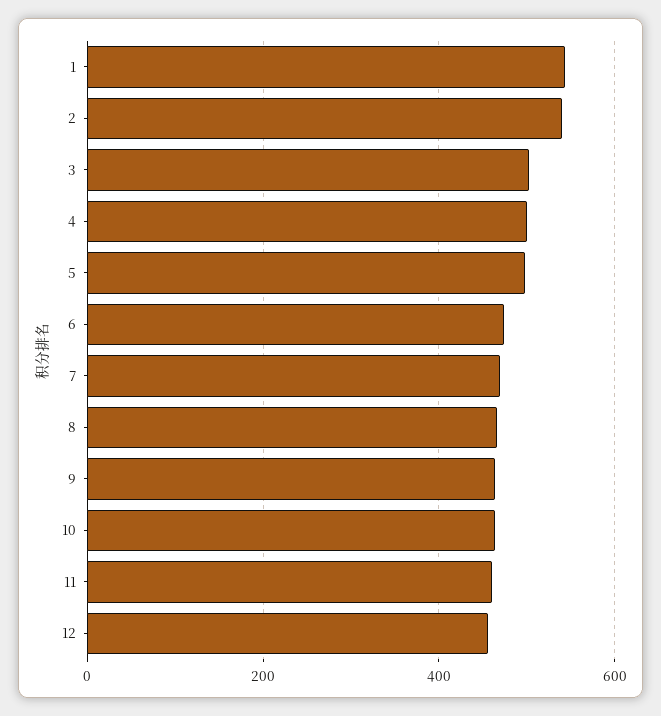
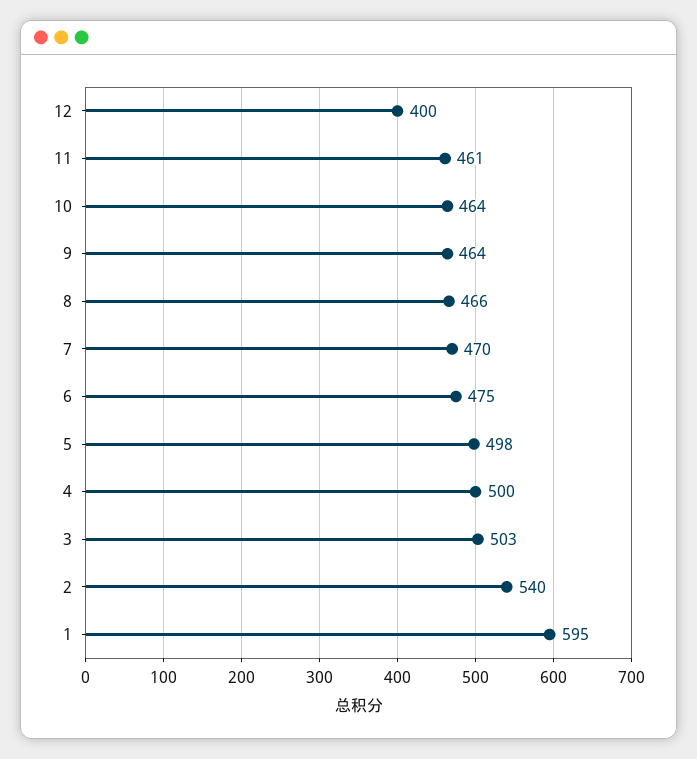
  {
-   "1": 540,
+   "1": 595,
    "2": 540,
    "3": 503,
    "4": 500,
    "5": 498,
    "6": 475,
    "7": 470,
    "8": 466,
    "9": 464,
    "10": 464,
    "11": 461,
-   "12": 460
+   "12": 400
  }

